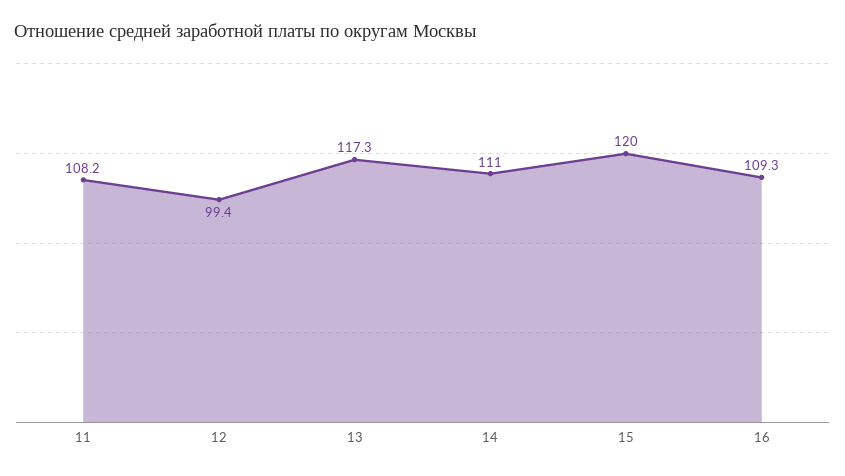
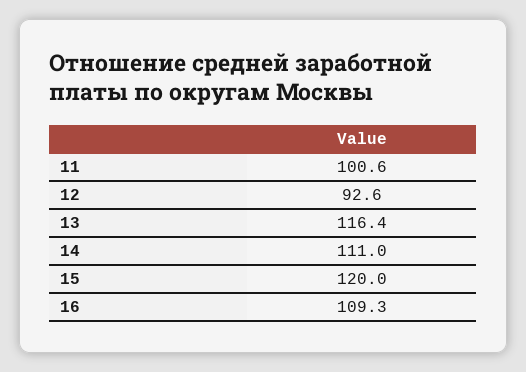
  {
-   "11": 108.2,
+   "11": 100.6,
-   "12": 99.4,
+   "12": 92.6,
-   "13": 117.3,
+   "13": 116.4,
    "14": 111,
    "15": 120,
    "16": 109.3
  }

